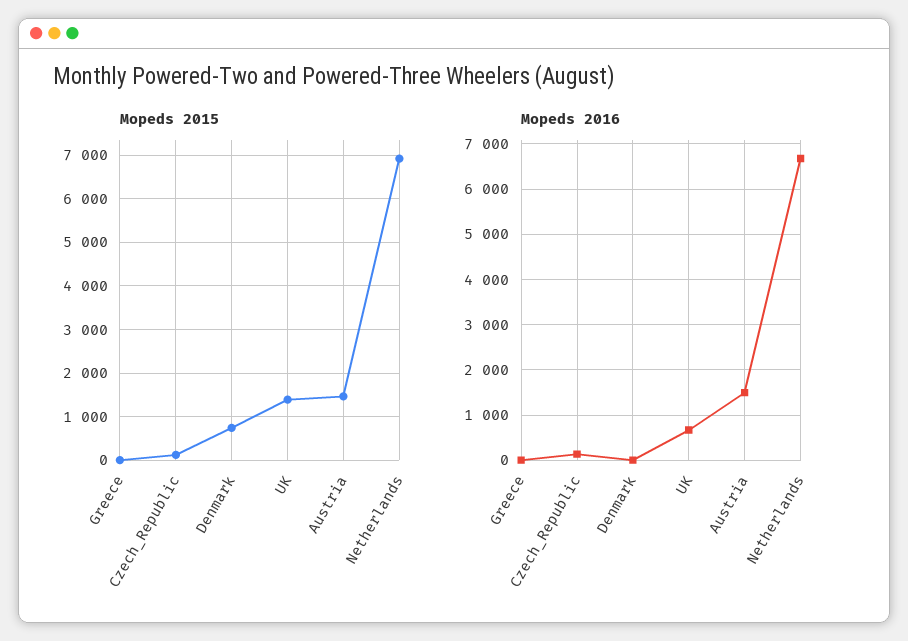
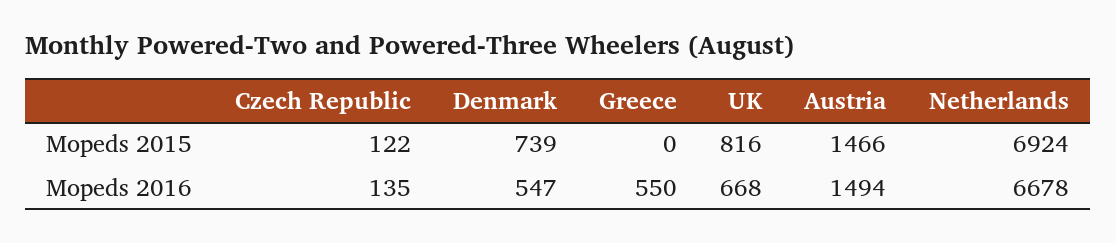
  {
    "Mopeds 2015": {
      "Greece": 0,
      "Czech_Republic": 122,
      "Denmark": 739,
-     "UK": 1400,
+     "UK": 816,
      "Austria": 1466,
      "Netherlands": 6924
    },
    "Mopeds 2016": {
-     "Greece": 0,
+     "Greece": 550,
      "Czech_Republic": 135,
-     "Denmark": 0,
+     "Denmark": 547,
      "UK": 668,
      "Austria": 1494,
      "Netherlands": 6678
    }
  }

